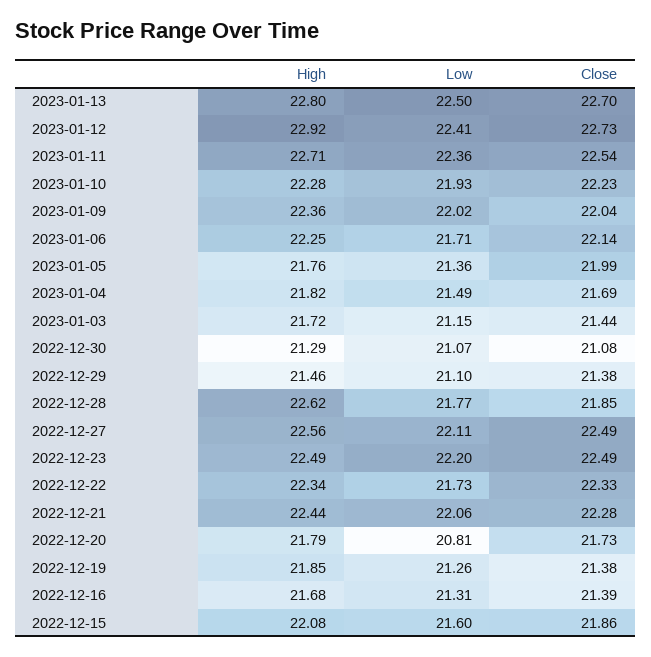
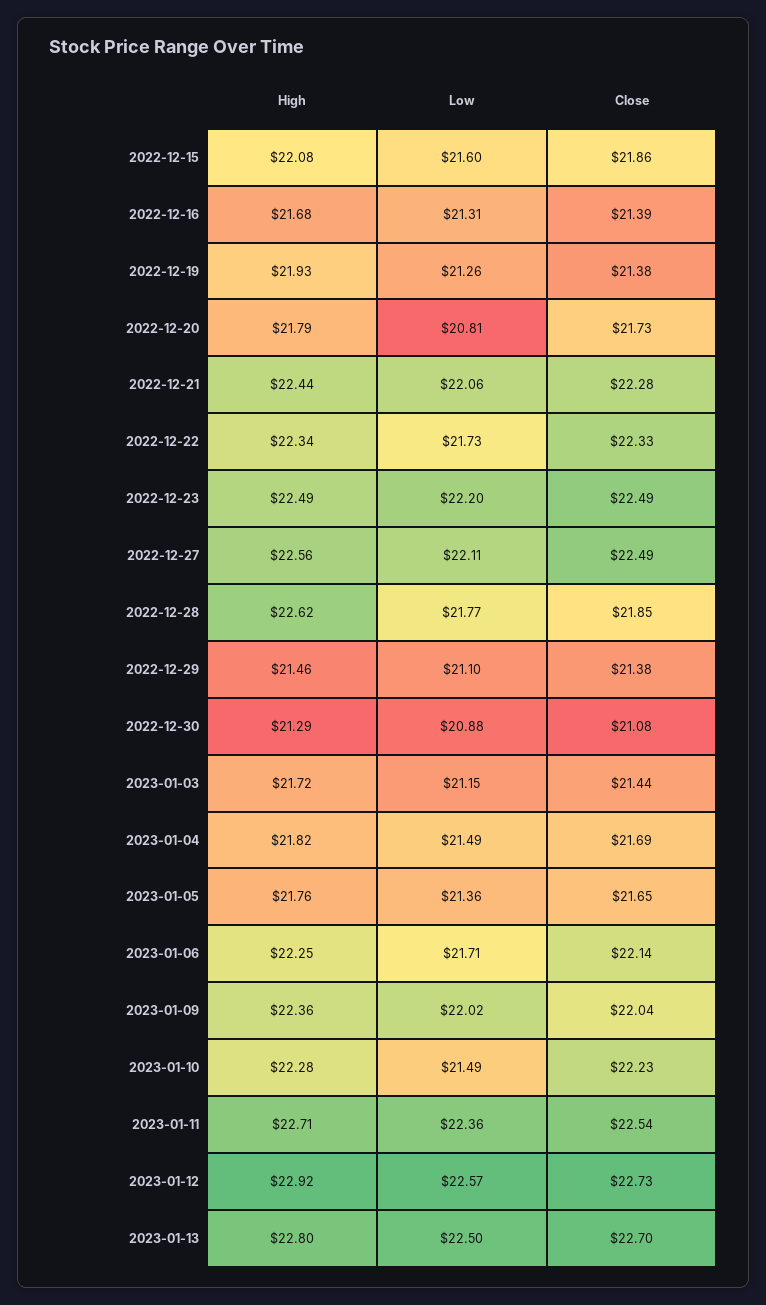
  {
    "High": {
      "2023-01-13": 22.8,
      "2023-01-12": 22.92,
      "2023-01-11": 22.71,
      "2023-01-10": 22.28,
      "2023-01-09": 22.36,
      "2023-01-06": 22.25,
      "2023-01-05": 21.76,
      "2023-01-04": 21.82,
      "2023-01-03": 21.72,
      "2022-12-30": 21.29,
      "2022-12-29": 21.46,
      "2022-12-28": 22.62,
      "2022-12-27": 22.56,
      "2022-12-23": 22.49,
      "2022-12-22": 22.34,
      "2022-12-21": 22.44,
      "2022-12-20": 21.79,
-     "2022-12-19": 21.85,
+     "2022-12-19": 21.93,
      "2022-12-16": 21.68,
      "2022-12-15": 22.08
    },
    "Low": {
      "2023-01-13": 22.5,
-     "2023-01-12": 22.41,
+     "2023-01-12": 22.57,
      "2023-01-11": 22.36,
-     "2023-01-10": 21.93,
+     "2023-01-10": 21.49,
      "2023-01-09": 22.02,
      "2023-01-06": 21.71,
      "2023-01-05": 21.36,
      "2023-01-04": 21.49,
      "2023-01-03": 21.15,
-     "2022-12-30": 21.07,
+     "2022-12-30": 20.88,
      "2022-12-29": 21.1,
      "2022-12-28": 21.77,
      "2022-12-27": 22.11,
      "2022-12-23": 22.2,
      "2022-12-22": 21.73,
      "2022-12-21": 22.06,
      "2022-12-20": 20.81,
      "2022-12-19": 21.26,
      "2022-12-16": 21.31,
      "2022-12-15": 21.6
    },
    "Close": {
      "2023-01-13": 22.7,
      "2023-01-12": 22.73,
      "2023-01-11": 22.54,
      "2023-01-10": 22.23,
      "2023-01-09": 22.04,
      "2023-01-06": 22.14,
-     "2023-01-05": 21.99,
+     "2023-01-05": 21.65,
      "2023-01-04": 21.69,
      "2023-01-03": 21.44,
      "2022-12-30": 21.08,
      "2022-12-29": 21.38,
      "2022-12-28": 21.85,
      "2022-12-27": 22.49,
      "2022-12-23": 22.49,
      "2022-12-22": 22.33,
      "2022-12-21": 22.28,
      "2022-12-20": 21.73,
      "2022-12-19": 21.38,
      "2022-12-16": 21.39,
      "2022-12-15": 21.86
    }
  }

